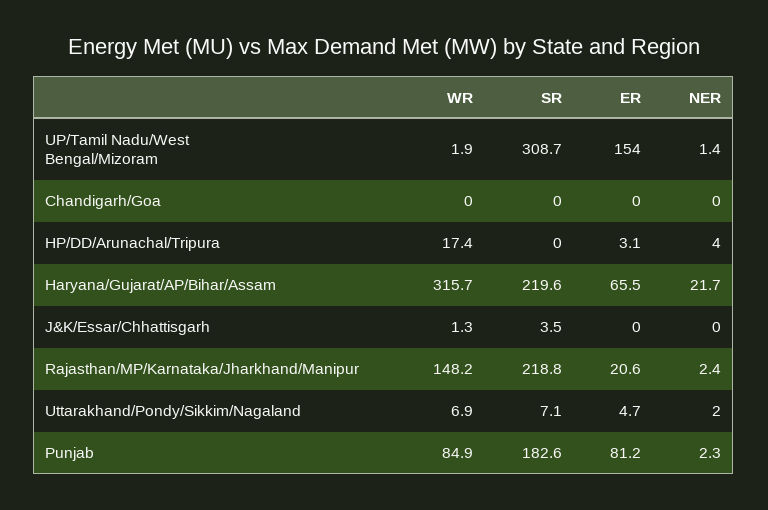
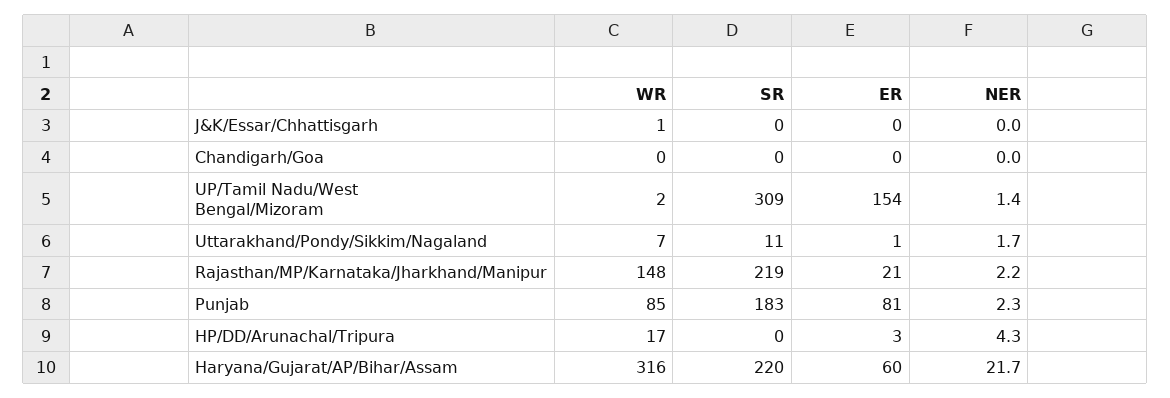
  {
    "WR": {
      "UP/Tamil Nadu/West Bengal/Mizoram": 1.9,
      "Chandigarh/Goa": 0,
      "HP/DD/Arunachal/Tripura": 17.4,
      "Haryana/Gujarat/AP/Bihar/Assam": 315.7,
      "J&K/Essar/Chhattisgarh": 1.3,
      "Rajasthan/MP/Karnataka/Jharkhand/Manipur": 148.2,
      "Uttarakhand/Pondy/Sikkim/Nagaland": 6.9,
      "Punjab": 84.9
    },
    "SR": {
      "UP/Tamil Nadu/West Bengal/Mizoram": 308.7,
      "Chandigarh/Goa": 0,
      "HP/DD/Arunachal/Tripura": 0,
      "Haryana/Gujarat/AP/Bihar/Assam": 219.6,
-     "J&K/Essar/Chhattisgarh": 3.5,
+     "J&K/Essar/Chhattisgarh": 0,
      "Rajasthan/MP/Karnataka/Jharkhand/Manipur": 218.8,
-     "Uttarakhand/Pondy/Sikkim/Nagaland": 7.1,
+     "Uttarakhand/Pondy/Sikkim/Nagaland": 11,
      "Punjab": 182.6
    },
    "ER": {
      "UP/Tamil Nadu/West Bengal/Mizoram": 154,
      "Chandigarh/Goa": 0,
      "HP/DD/Arunachal/Tripura": 3.1,
-     "Haryana/Gujarat/AP/Bihar/Assam": 65.5,
+     "Haryana/Gujarat/AP/Bihar/Assam": 60,
      "J&K/Essar/Chhattisgarh": 0,
      "Rajasthan/MP/Karnataka/Jharkhand/Manipur": 20.6,
-     "Uttarakhand/Pondy/Sikkim/Nagaland": 4.7,
+     "Uttarakhand/Pondy/Sikkim/Nagaland": 1,
      "Punjab": 81.2
    },
    "NER": {
      "UP/Tamil Nadu/West Bengal/Mizoram": 1.4,
      "Chandigarh/Goa": 0,
-     "HP/DD/Arunachal/Tripura": 4,
+     "HP/DD/Arunachal/Tripura": 4.3,
      "Haryana/Gujarat/AP/Bihar/Assam": 21.7,
      "J&K/Essar/Chhattisgarh": 0,
-     "Rajasthan/MP/Karnataka/Jharkhand/Manipur": 2.4,
+     "Rajasthan/MP/Karnataka/Jharkhand/Manipur": 2.2,
-     "Uttarakhand/Pondy/Sikkim/Nagaland": 2,
+     "Uttarakhand/Pondy/Sikkim/Nagaland": 1.7,
      "Punjab": 2.3
    }
  }

